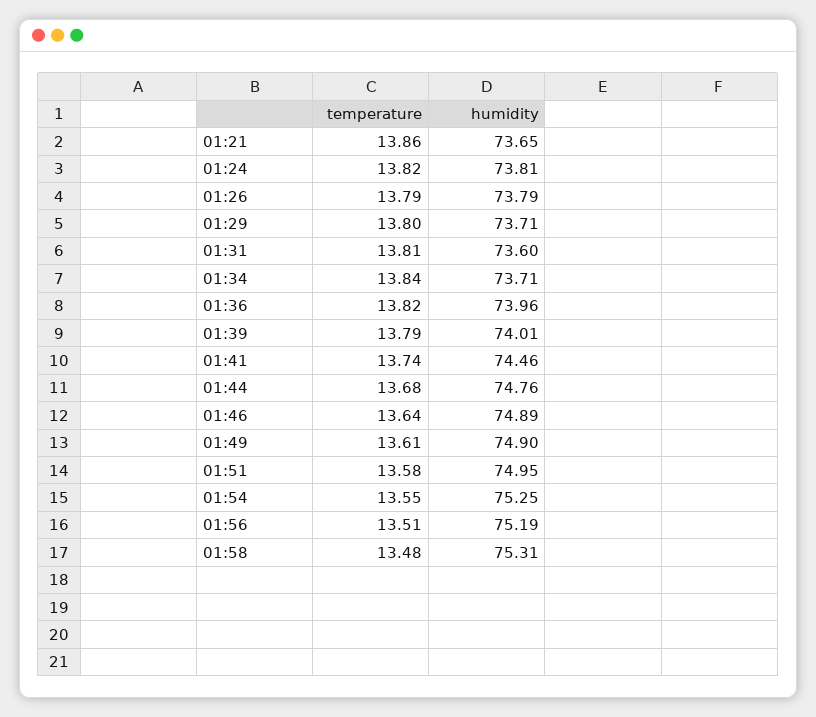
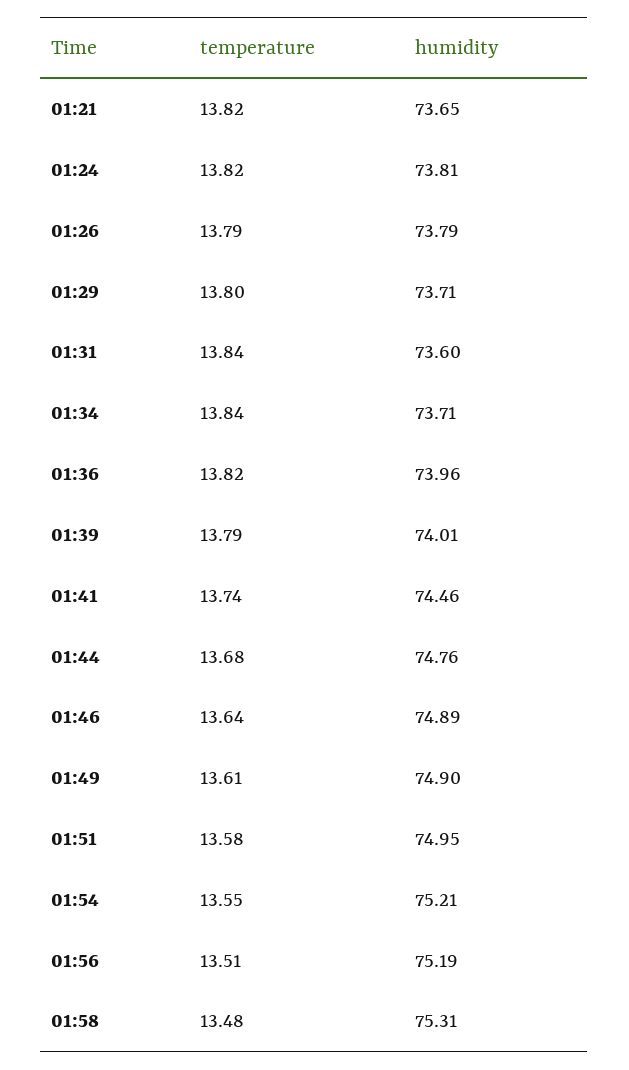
  {
    "temperature": {
-     "01:21": 13.86,
+     "01:21": 13.82,
      "01:24": 13.82,
      "01:26": 13.79,
      "01:29": 13.8,
-     "01:31": 13.81,
+     "01:31": 13.84,
      "01:34": 13.84,
      "01:36": 13.82,
      "01:39": 13.79,
      "01:41": 13.74,
      "01:44": 13.68,
      "01:46": 13.64,
      "01:49": 13.61,
      "01:51": 13.58,
      "01:54": 13.55,
      "01:56": 13.51,
      "01:58": 13.48
    },
    "humidity": {
      "01:21": 73.65,
      "01:24": 73.81,
      "01:26": 73.79,
      "01:29": 73.71,
      "01:31": 73.6,
      "01:34": 73.71,
      "01:36": 73.96,
      "01:39": 74.01,
      "01:41": 74.46,
      "01:44": 74.76,
      "01:46": 74.89,
      "01:49": 74.9,
      "01:51": 74.95,
-     "01:54": 75.25,
+     "01:54": 75.21,
      "01:56": 75.19,
      "01:58": 75.31
    }
  }

